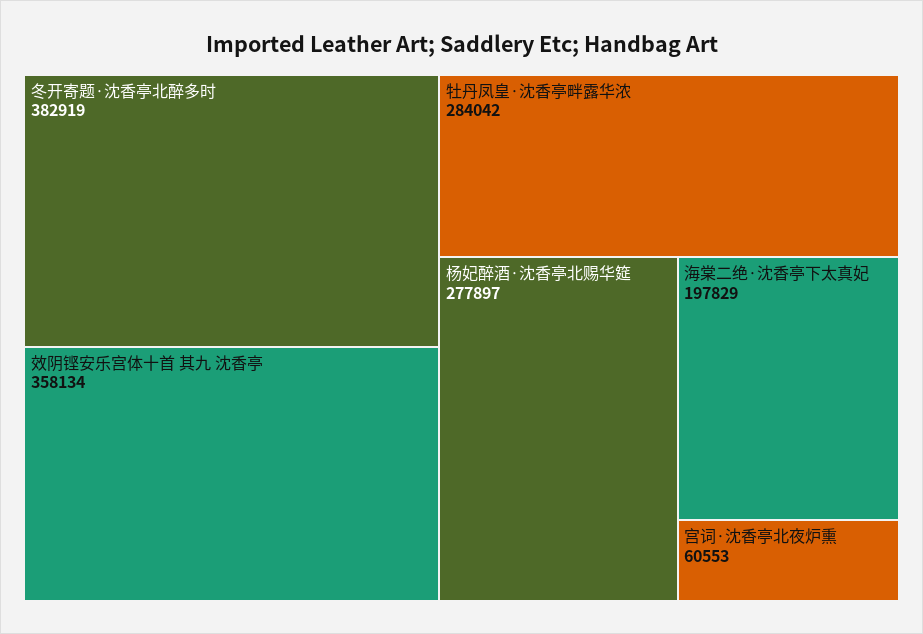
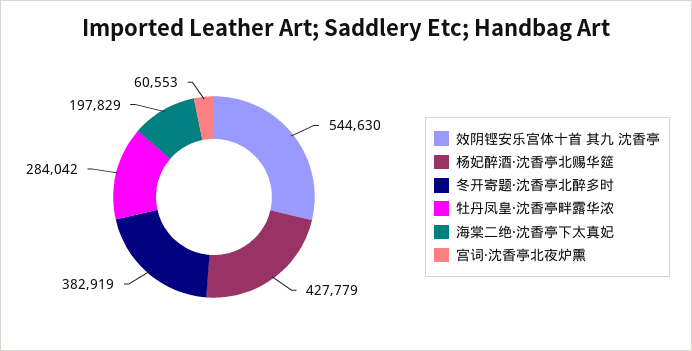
  {
    "冬开寄题·沈香亭北醉多时": 382919,
-   "效阴铿安乐宫体十首 其九 沈香亭": 358134,
+   "效阴铿安乐宫体十首 其九 沈香亭": 544630,
    "牡丹凤皇·沈香亭畔露华浓": 284042,
-   "杨妃醉酒·沈香亭北赐华筵": 277897,
+   "杨妃醉酒·沈香亭北赐华筵": 427779,
    "海棠二绝·沈香亭下太真妃": 197829,
    "宫词·沈香亭北夜炉熏": 60553
  }

